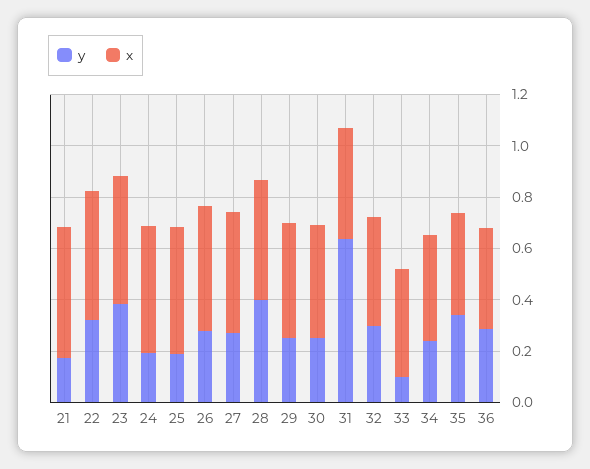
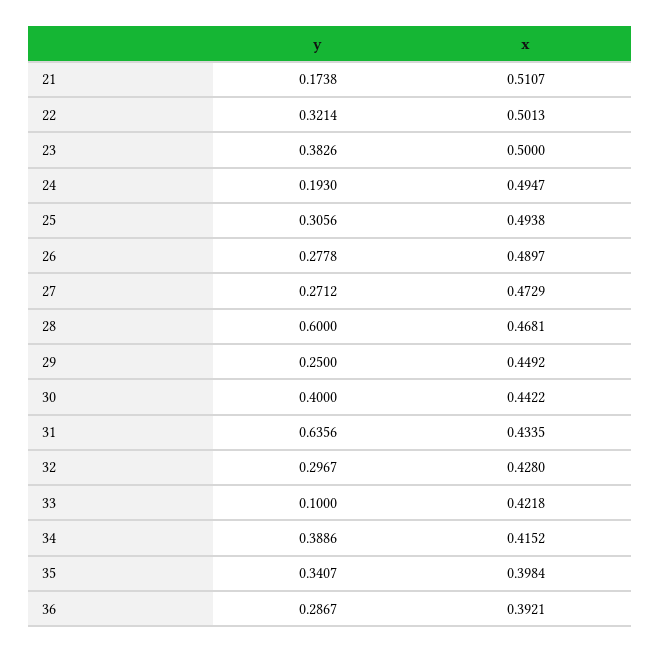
  {
    "y": {
      "21": 0.1738,
      "22": 0.3214,
      "23": 0.3826,
      "24": 0.193,
-     "25": 0.2,
+     "25": 0.3056,
      "26": 0.2778,
      "27": 0.2712,
-     "28": 0.4,
+     "28": 0.6,
      "29": 0.25,
-     "30": 0.25,
+     "30": 0.4,
      "31": 0.6356,
      "32": 0.2967,
      "33": 0.1,
-     "34": 0.25,
+     "34": 0.3886,
      "35": 0.3407,
      "36": 0.2867
    },
    "x": {
      "21": 0.5107,
      "22": 0.5013,
      "23": 0.5,
      "24": 0.4947,
      "25": 0.4938,
      "26": 0.4897,
      "27": 0.4729,
      "28": 0.4681,
      "29": 0.4492,
      "30": 0.4422,
      "31": 0.4335,
      "32": 0.428,
      "33": 0.4218,
      "34": 0.4152,
      "35": 0.3984,
      "36": 0.3921
    }
  }

